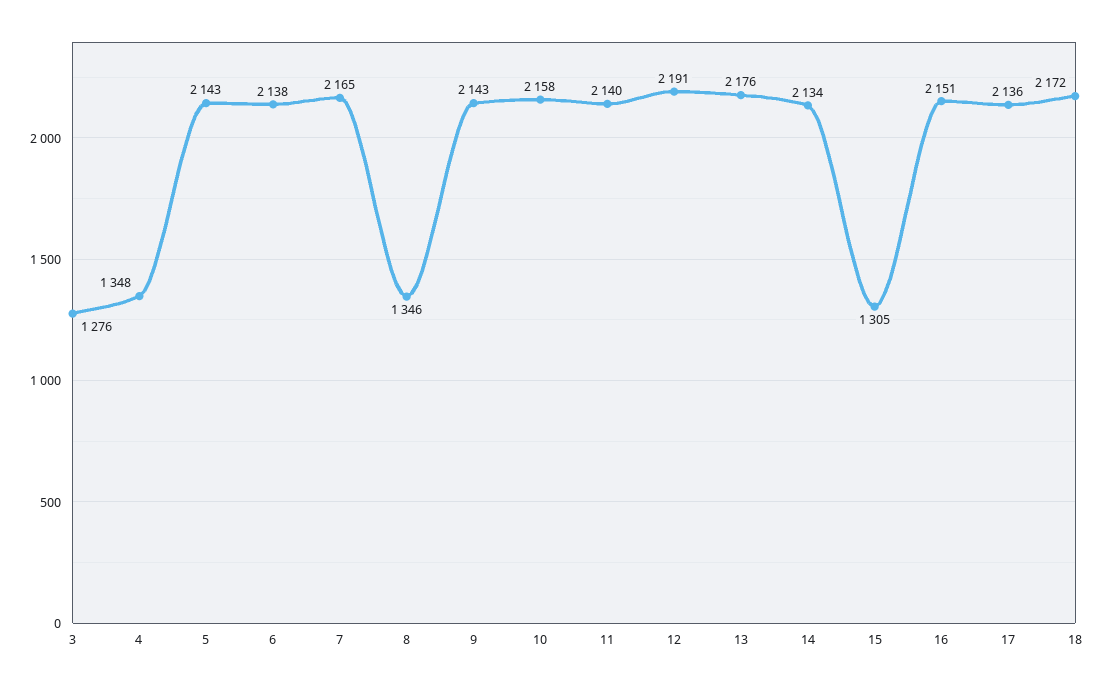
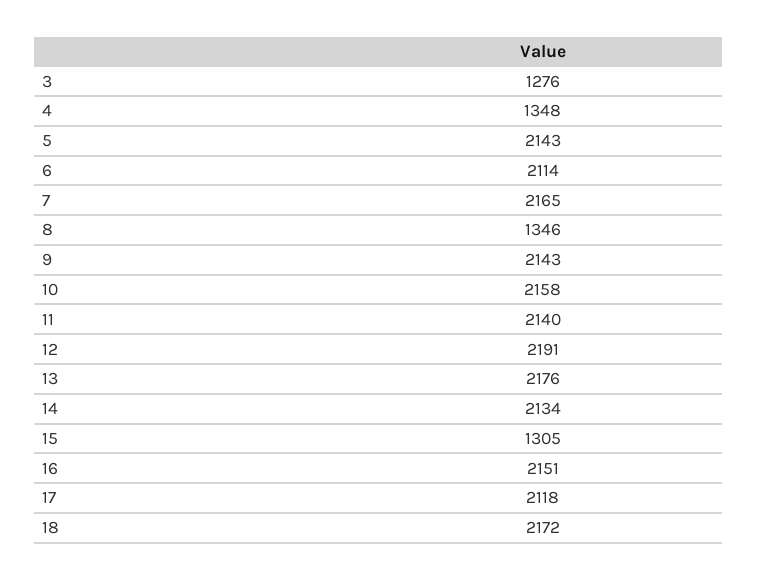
  {
    "3": 1276,
    "4": 1348,
    "5": 2143,
-   "6": 2138,
+   "6": 2114,
    "7": 2165,
    "8": 1346,
    "9": 2143,
    "10": 2158,
    "11": 2140,
    "12": 2191,
    "13": 2176,
    "14": 2134,
    "15": 1305,
    "16": 2151,
-   "17": 2136,
+   "17": 2118,
    "18": 2172
  }

